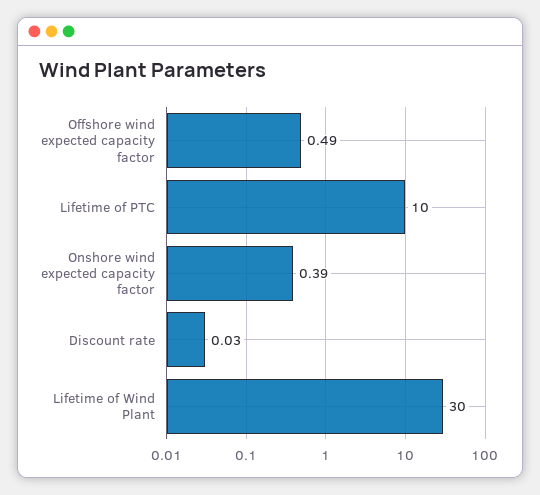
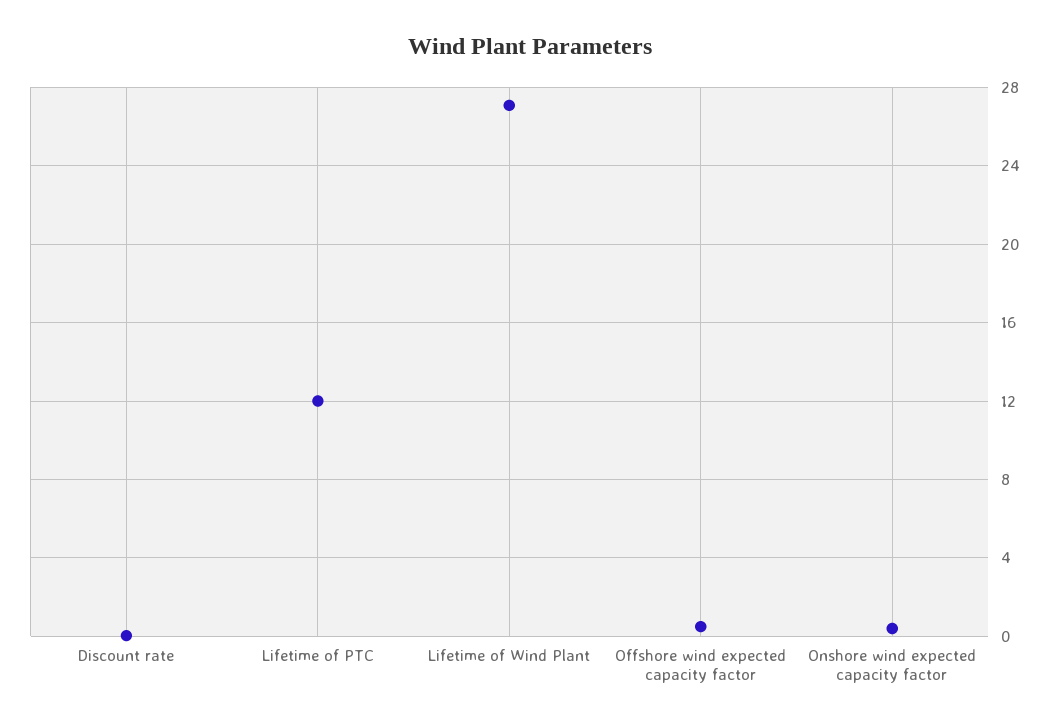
  {
    "Offshore wind expected capacity factor": 0.49,
-   "Lifetime of PTC": 10,
+   "Lifetime of PTC": 12,
    "Onshore wind expected capacity factor": 0.39,
    "Discount rate": 0.03,
-   "Lifetime of Wind Plant": 30
+   "Lifetime of Wind Plant": 27
  }

